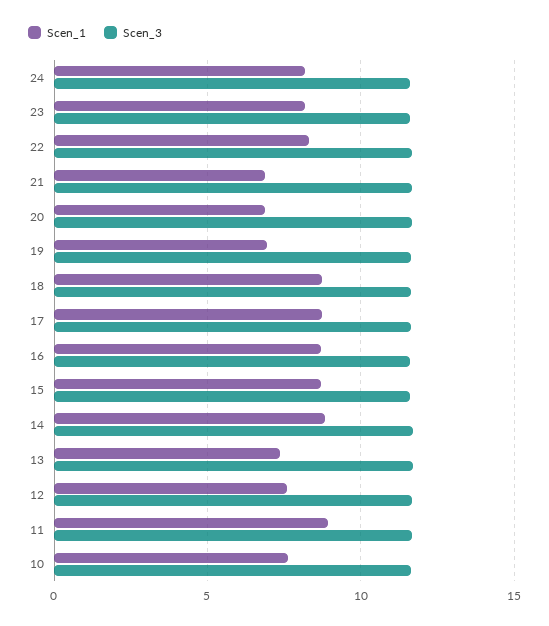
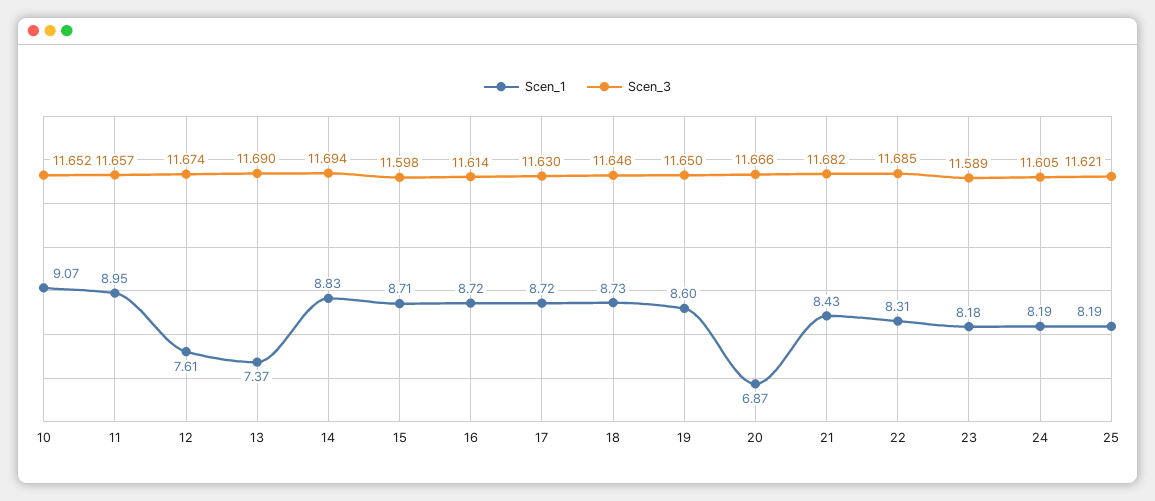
  {
    "Scen_1": {
      "24": 8.19,
      "23": 8.18,
      "22": 8.31,
-     "21": 7,
+     "21": 8.43,
      "20": 6.87,
-     "19": 7,
+     "19": 8.6,
      "18": 8.73,
      "17": 8.72,
      "16": 8.72,
      "15": 8.71,
      "14": 8.83,
      "13": 7.37,
      "12": 7.61,
      "11": 8.95,
-     "10": 7.5
+     "10": 9.07,
+     "25": 8.19
    },
    "Scen_3": {
      "24": 11.605,
      "23": 11.589,
      "22": 11.685,
      "21": 11.682,
      "20": 11.666,
      "19": 11.65,
      "18": 11.646,
      "17": 11.63,
      "16": 11.614,
      "15": 11.598,
      "14": 11.694,
      "13": 11.69,
      "12": 11.674,
      "11": 11.657,
-     "10": 11.652
+     "10": 11.652,
+     "25": 11.621
    }
  }

